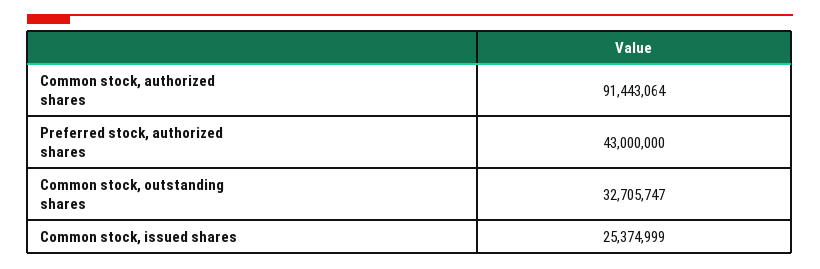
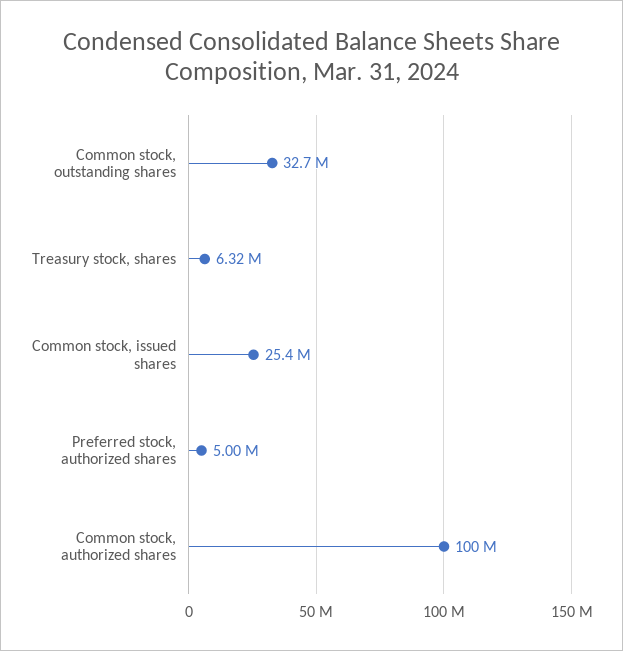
  {
-   "Common stock, authorized shares": 91443064,
+   "Common stock, authorized shares": 100000000,
-   "Preferred stock, authorized shares": 43000000,
+   "Preferred stock, authorized shares": 5000000,
    "Common stock, outstanding shares": 32705747,
-   "Common stock, issued shares": 25374999
+   "Common stock, issued shares": 25374999,
+   "Treasury stock, shares": 6320000
  }

